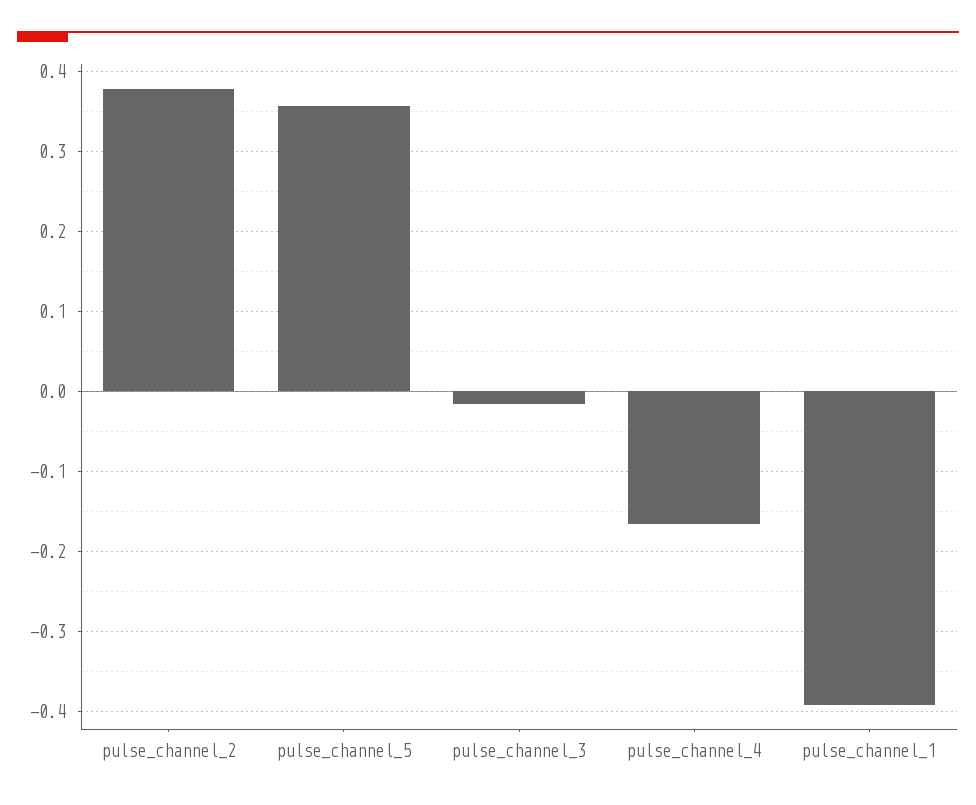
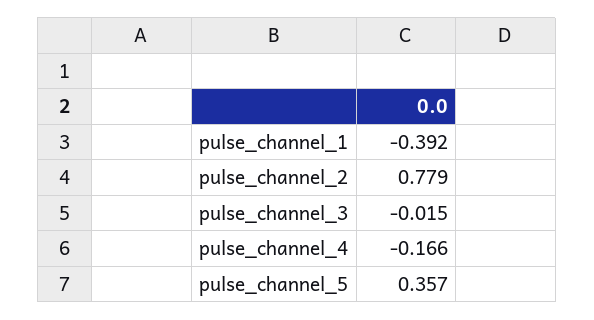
  {
-   "pulse_channel_2": 0.38,
+   "pulse_channel_2": 0.779,
    "pulse_channel_5": 0.357,
    "pulse_channel_3": -0.015,
    "pulse_channel_4": -0.166,
    "pulse_channel_1": -0.392
  }

